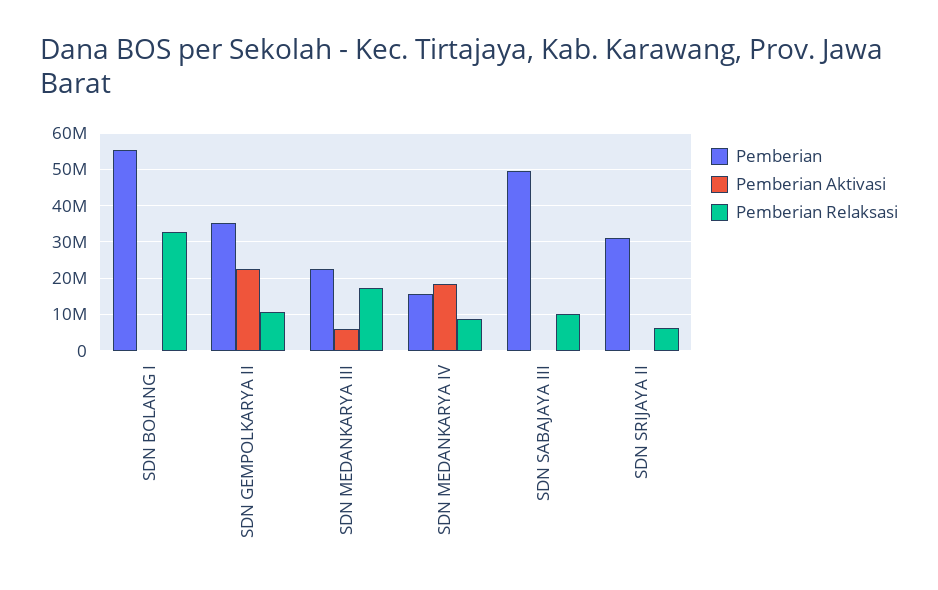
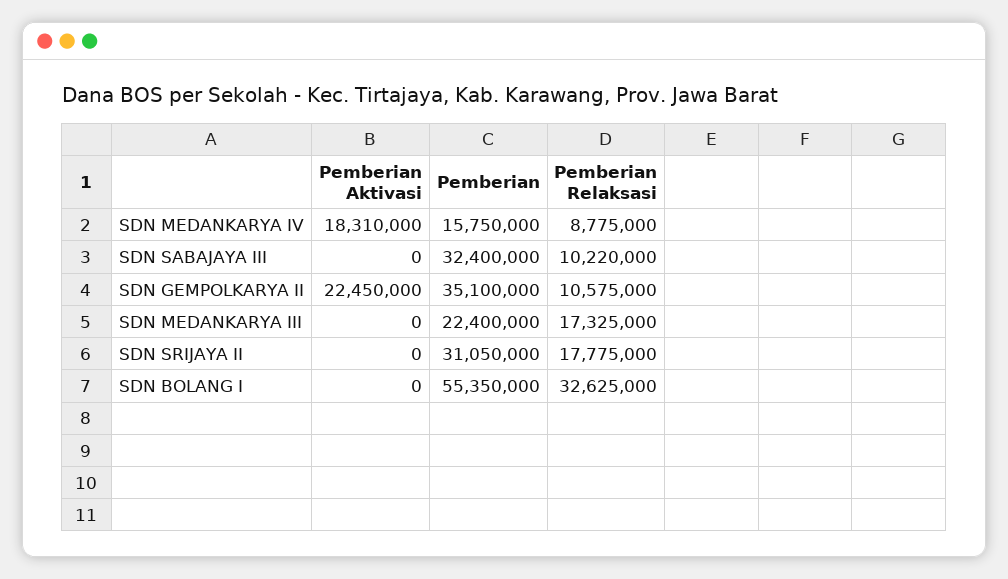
  {
    "Pemberian": {
      "SDN BOLANG I": 55350000,
      "SDN GEMPOLKARYA II": 35100000,
      "SDN MEDANKARYA III": 22400000,
      "SDN MEDANKARYA IV": 15750000,
-     "SDN SABAJAYA III": 50000000,
+     "SDN SABAJAYA III": 32400000,
      "SDN SRIJAYA II": 31050000
    },
    "Pemberian Aktivasi": {
      "SDN BOLANG I": 0,
      "SDN GEMPOLKARYA II": 22450000,
-     "SDN MEDANKARYA III": 6000000,
+     "SDN MEDANKARYA III": 0,
      "SDN MEDANKARYA IV": 18310000,
      "SDN SABAJAYA III": 0,
      "SDN SRIJAYA II": 0
    },
    "Pemberian Relaksasi": {
      "SDN BOLANG I": 32625000,
      "SDN GEMPOLKARYA II": 10575000,
      "SDN MEDANKARYA III": 17325000,
      "SDN MEDANKARYA IV": 8775000,
      "SDN SABAJAYA III": 10220000,
-     "SDN SRIJAYA II": 6000000
+     "SDN SRIJAYA II": 17775000
    }
  }

